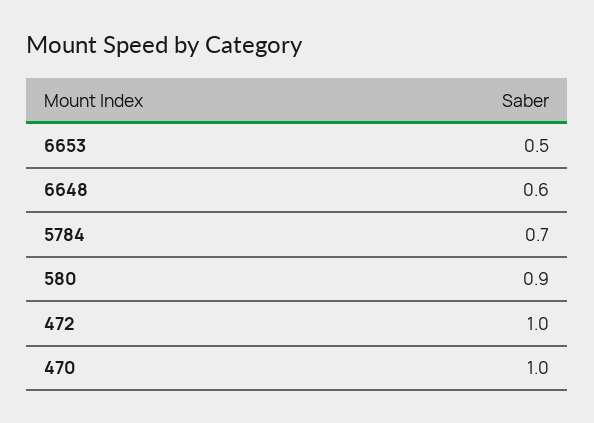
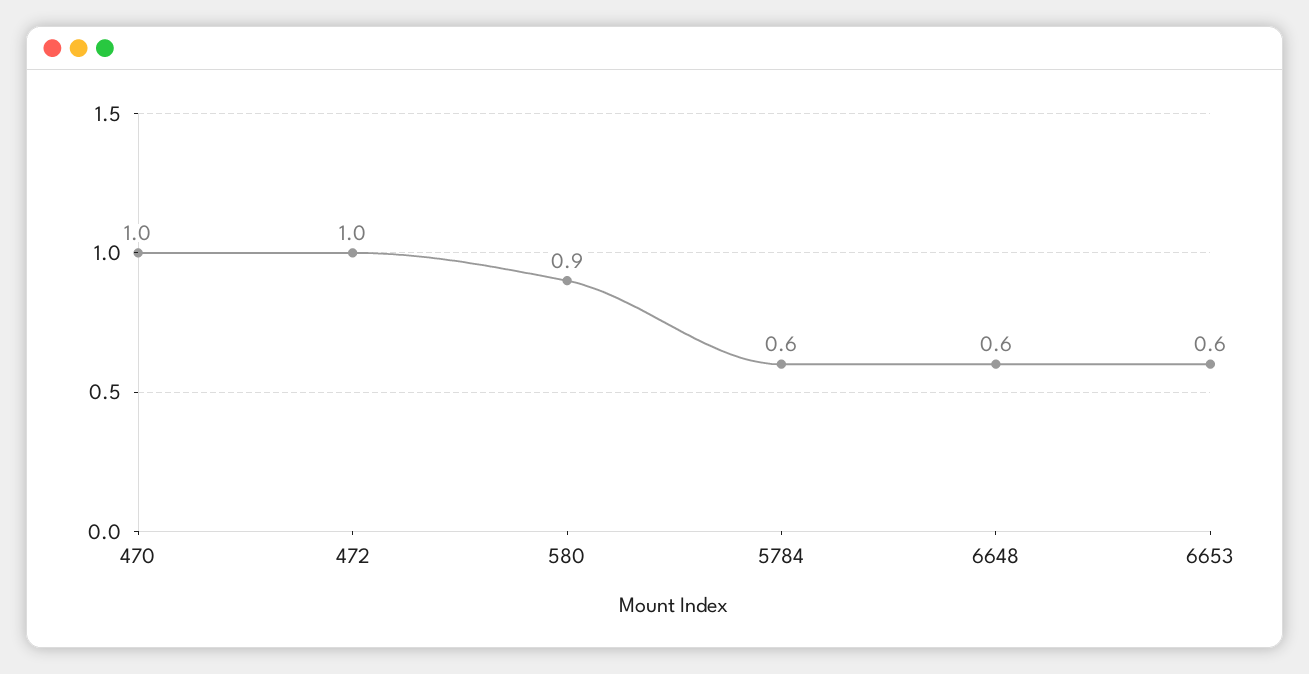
  {
-   "6653": 0.5,
+   "6653": 0.6,
    "6648": 0.6,
-   "5784": 0.7,
+   "5784": 0.6,
    "580": 0.9,
    "472": 1,
    "470": 1
  }

